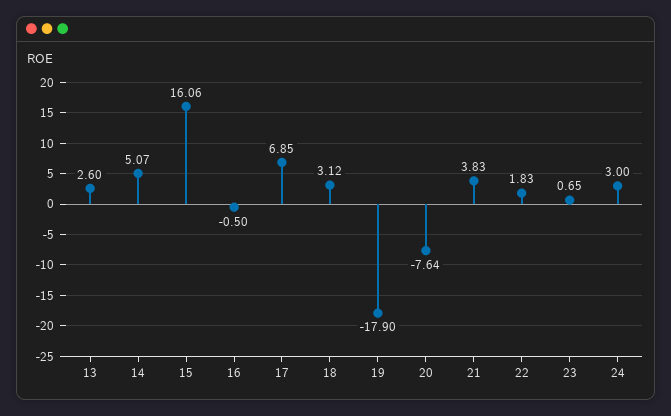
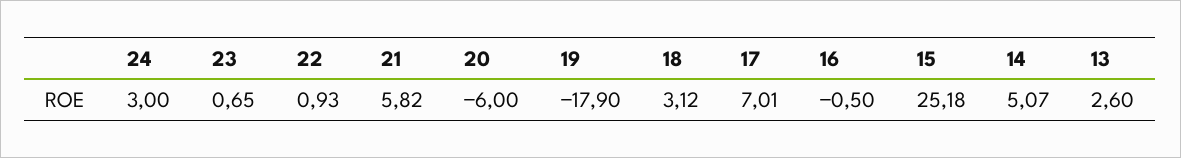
  {
    "13": 2.6,
    "14": 5.07,
-   "15": 16.06,
+   "15": 25.18,
    "16": -0.5,
-   "17": 6.85,
+   "17": 7.01,
    "18": 3.12,
    "19": -17.9,
-   "20": -7.64,
+   "20": -6,
-   "21": 3.83,
+   "21": 5.82,
-   "22": 1.83,
+   "22": 0.93,
    "23": 0.65,
    "24": 3
  }

